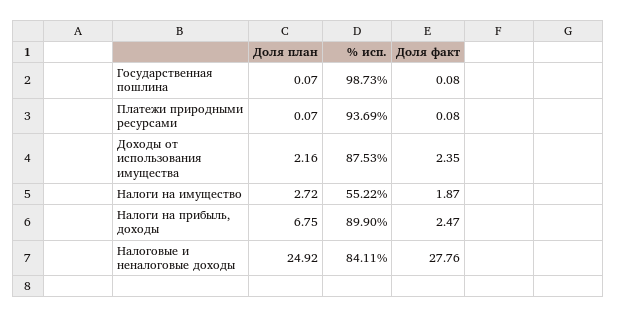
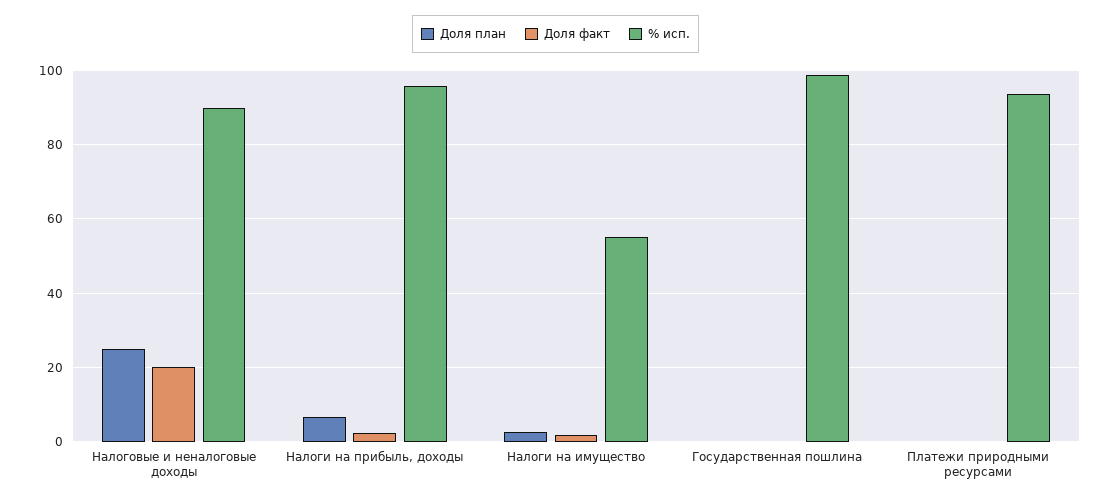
  {
    "Доля план": {
      "Государственная пошлина": 0.07,
      "Платежи природными ресурсами": 0.07,
-     "Доходы от использования имущества": 2.16,
      "Налоги на имущество": 2.72,
      "Налоги на прибыль, доходы": 6.75,
      "Налоговые и неналоговые доходы": 24.92
    },
    "% исп.": {
      "Государственная пошлина": 98.73,
      "Платежи природными ресурсами": 93.69,
-     "Доходы от использования имущества": 87.53,
      "Налоги на имущество": 55.22,
-     "Налоги на прибыль, доходы": 89.9,
+     "Налоги на прибыль, доходы": 96,
-     "Налоговые и неналоговые доходы": 84.11
+     "Налоговые и неналоговые доходы": 90
    },
    "Доля факт": {
      "Государственная пошлина": 0.08,
      "Платежи природными ресурсами": 0.08,
-     "Доходы от использования имущества": 2.35,
      "Налоги на имущество": 1.87,
      "Налоги на прибыль, доходы": 2.47,
-     "Налоговые и неналоговые доходы": 27.76
+     "Налоговые и неналоговые доходы": 20
    }
  }

